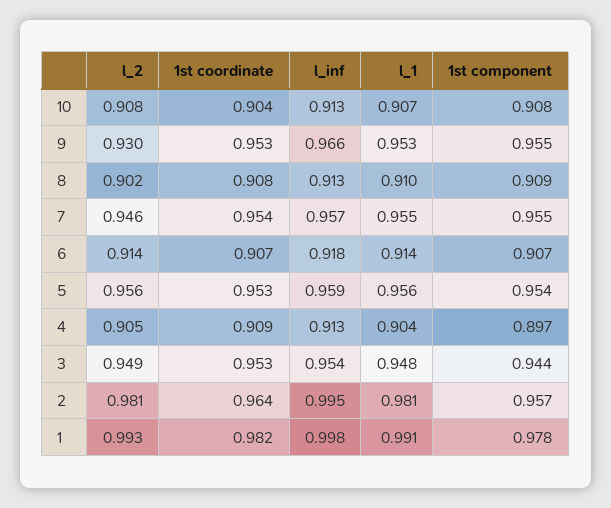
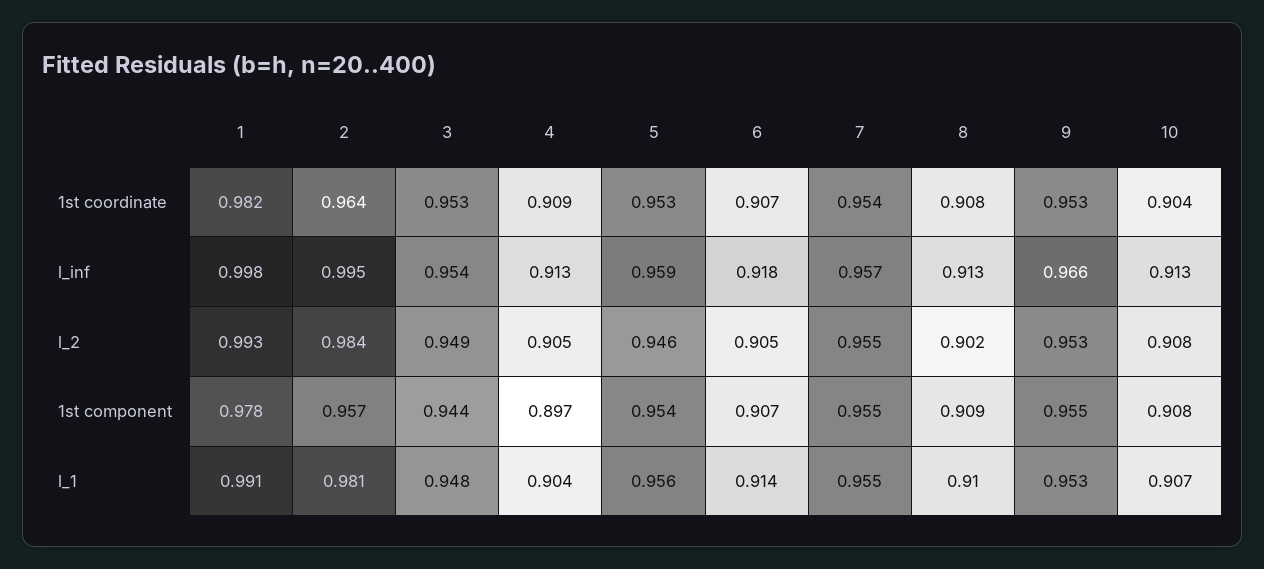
  {
    "l_2": {
      "10": 0.908,
-     "9": 0.93,
+     "9": 0.953,
      "8": 0.902,
-     "7": 0.946,
+     "7": 0.955,
-     "6": 0.914,
+     "6": 0.905,
-     "5": 0.956,
+     "5": 0.946,
      "4": 0.905,
      "3": 0.949,
-     "2": 0.981,
+     "2": 0.984,
      "1": 0.993
    },
    "1st coordinate": {
      "10": 0.904,
      "9": 0.953,
      "8": 0.908,
      "7": 0.954,
      "6": 0.907,
      "5": 0.953,
      "4": 0.909,
      "3": 0.953,
      "2": 0.964,
      "1": 0.982
    },
    "l_inf": {
      "10": 0.913,
      "9": 0.966,
      "8": 0.913,
      "7": 0.957,
      "6": 0.918,
      "5": 0.959,
      "4": 0.913,
      "3": 0.954,
      "2": 0.995,
      "1": 0.998
    },
    "l_1": {
      "10": 0.907,
      "9": 0.953,
      "8": 0.91,
      "7": 0.955,
      "6": 0.914,
      "5": 0.956,
      "4": 0.904,
      "3": 0.948,
      "2": 0.981,
      "1": 0.991
    },
    "1st component": {
      "10": 0.908,
      "9": 0.955,
      "8": 0.909,
      "7": 0.955,
      "6": 0.907,
      "5": 0.954,
      "4": 0.897,
      "3": 0.944,
      "2": 0.957,
      "1": 0.978
    }
  }

